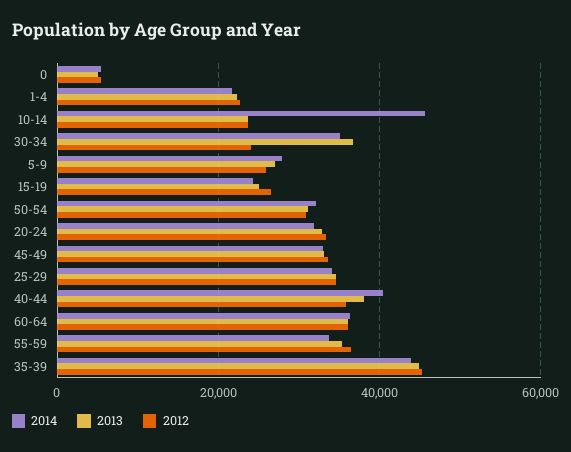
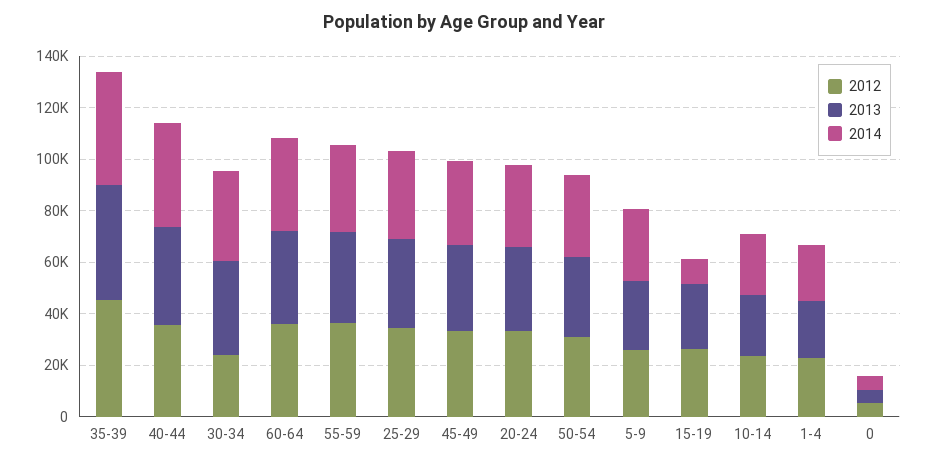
  {
    "2014": {
      "0": 6000,
      "1-4": 22000,
-     "10-14": 46000,
+     "10-14": 25000,
      "30-34": 36000,
      "5-9": 28000,
-     "15-19": 24000,
+     "15-19": 10000,
      "50-54": 32000,
      "20-24": 32000,
      "45-49": 32000,
      "25-29": 34000,
      "40-44": 40000,
      "60-64": 36000,
      "55-59": 34000,
      "35-39": 44000
    },
    "2013": {
      "0": 6000,
      "1-4": 22000,
      "10-14": 24000,
      "30-34": 36000,
      "5-9": 28000,
      "15-19": 26000,
      "50-54": 32000,
      "20-24": 32000,
      "45-49": 34000,
      "25-29": 34000,
      "40-44": 38000,
      "60-64": 36000,
      "55-59": 36000,
      "35-39": 44000
    },
    "2012": {
      "0": 6000,
      "1-4": 22000,
      "10-14": 24000,
      "30-34": 24000,
      "5-9": 26000,
      "15-19": 26000,
      "50-54": 30000,
      "20-24": 34000,
      "45-49": 34000,
      "25-29": 34000,
      "40-44": 36000,
      "60-64": 36000,
      "55-59": 36000,
      "35-39": 46000
    }
  }

